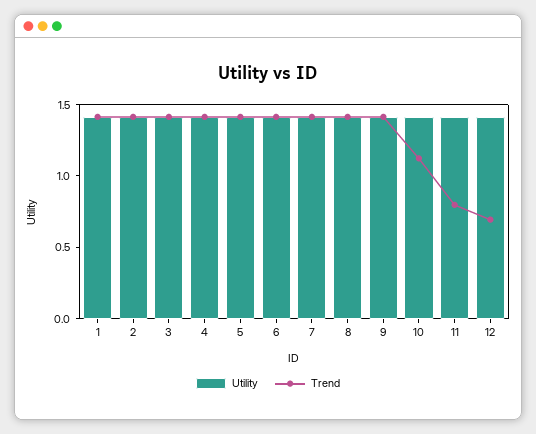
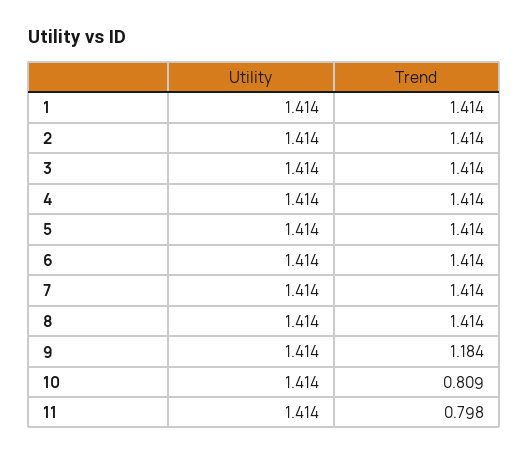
  {
    "Utility": {
      "1": 1.414,
      "2": 1.414,
      "3": 1.414,
      "4": 1.414,
      "5": 1.414,
      "6": 1.414,
      "7": 1.414,
      "8": 1.414,
      "9": 1.414,
      "10": 1.414,
-     "11": 1.414,
+     "11": 1.414
-     "12": 1.4
    },
    "Trend": {
      "1": 1.414,
      "2": 1.414,
      "3": 1.414,
      "4": 1.414,
      "5": 1.414,
      "6": 1.414,
      "7": 1.414,
      "8": 1.414,
-     "9": 1.4,
+     "9": 1.184,
-     "10": 1.1,
+     "10": 0.809,
-     "11": 0.798,
+     "11": 0.798
-     "12": 0.7
    }
  }

